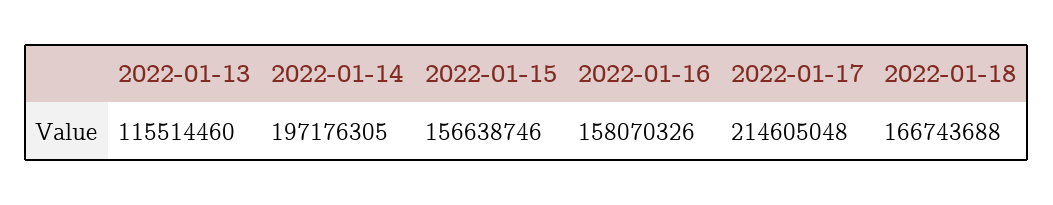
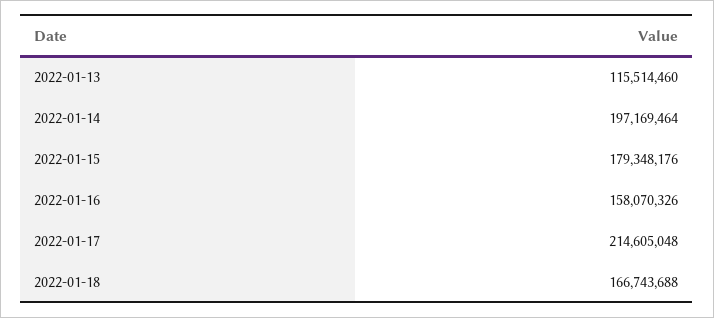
  {
    "2022-01-13": 115514460,
-   "2022-01-14": 197176305,
+   "2022-01-14": 197169464,
-   "2022-01-15": 156638746,
+   "2022-01-15": 179348176,
    "2022-01-16": 158070326,
    "2022-01-17": 214605048,
    "2022-01-18": 166743688
  }

